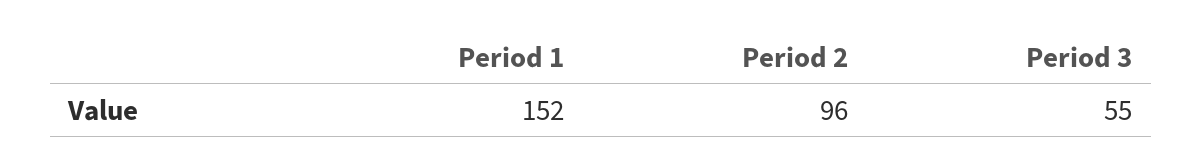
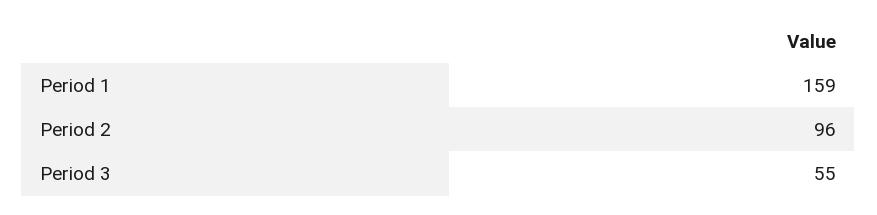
  {
-   "Period 1": 152,
+   "Period 1": 159,
    "Period 2": 96,
    "Period 3": 55
  }

